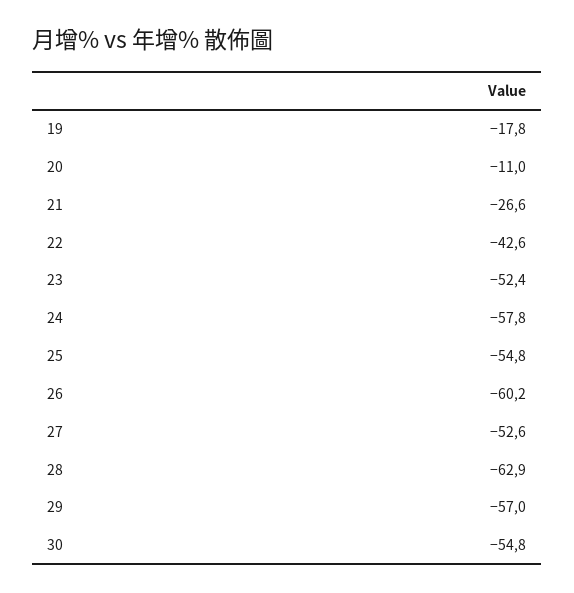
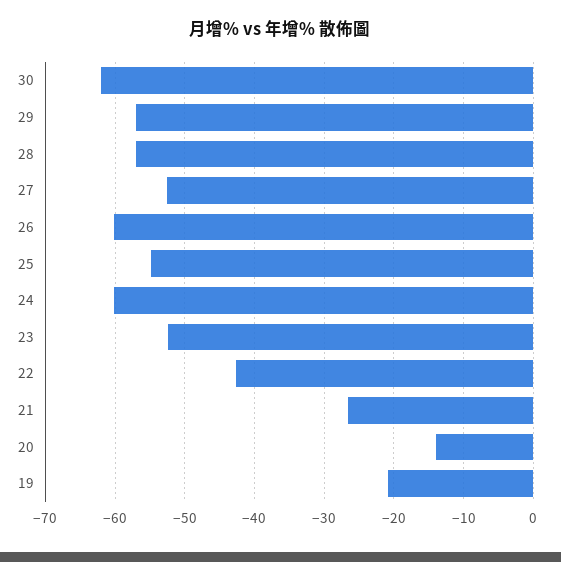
  {
-   "19": -17.8,
+   "19": -21,
-   "20": -11,
+   "20": -14,
    "21": -26.6,
    "22": -42.6,
    "23": -52.4,
-   "24": -57.8,
+   "24": -60,
    "25": -54.8,
    "26": -60.2,
    "27": -52.6,
-   "28": -62.9,
+   "28": -57,
    "29": -57,
-   "30": -54.8
+   "30": -62
  }

